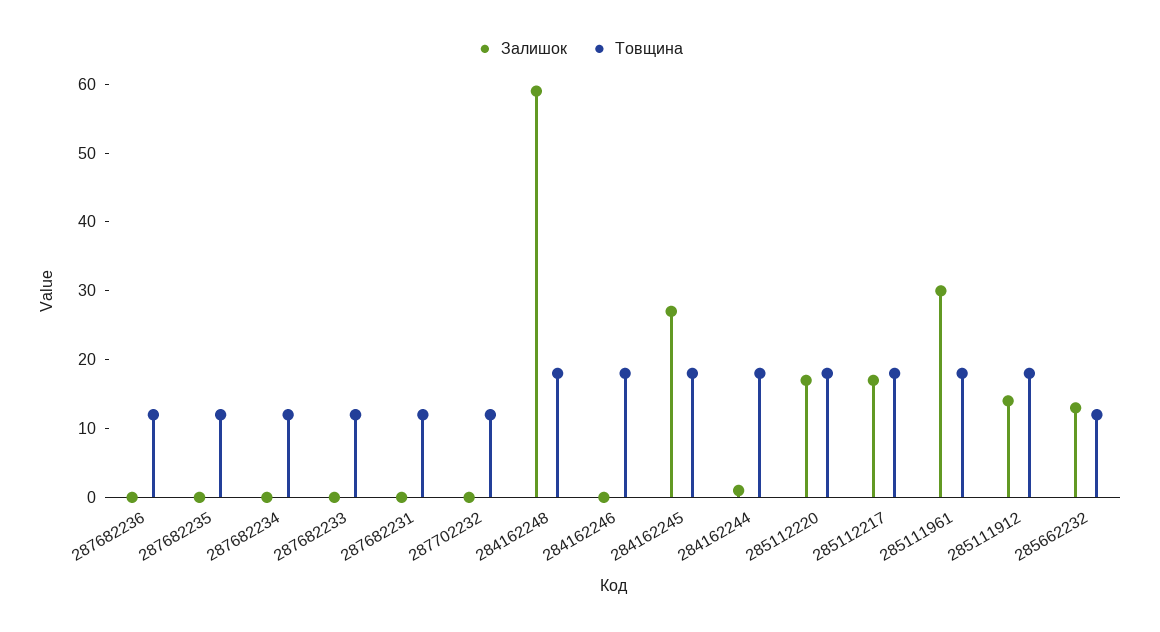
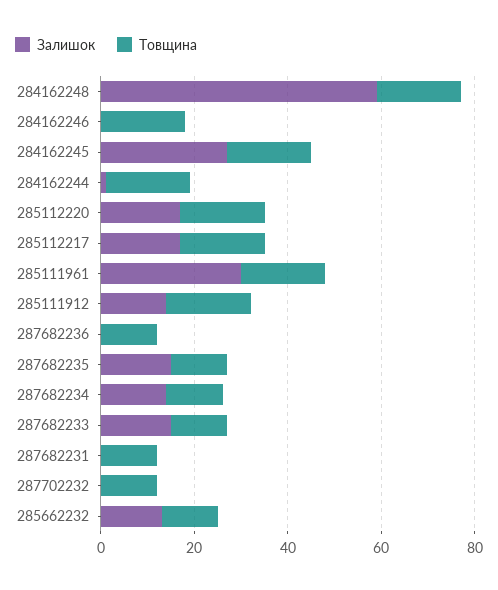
  {
    "Залишок": {
      "287682236": 0,
-     "287682235": 0,
+     "287682235": 15,
-     "287682234": 0,
+     "287682234": 15,
-     "287682233": 0,
+     "287682233": 15,
      "287682231": 0,
      "287702232": 0,
      "284162248": 60,
      "284162246": 0,
      "284162245": 25,
      "284162244": 0,
      "285112220": 15,
      "285112217": 15,
      "285111961": 30,
      "285111912": 15,
      "285662232": 15
    },
    "Товщина": {
      "287682236": 10,
      "287682235": 10,
      "287682234": 10,
      "287682233": 10,
      "287682231": 10,
      "287702232": 10,
      "284162248": 20,
      "284162246": 20,
      "284162245": 20,
      "284162244": 20,
      "285112220": 20,
      "285112217": 20,
      "285111961": 20,
      "285111912": 20,
      "285662232": 10
    }
  }

